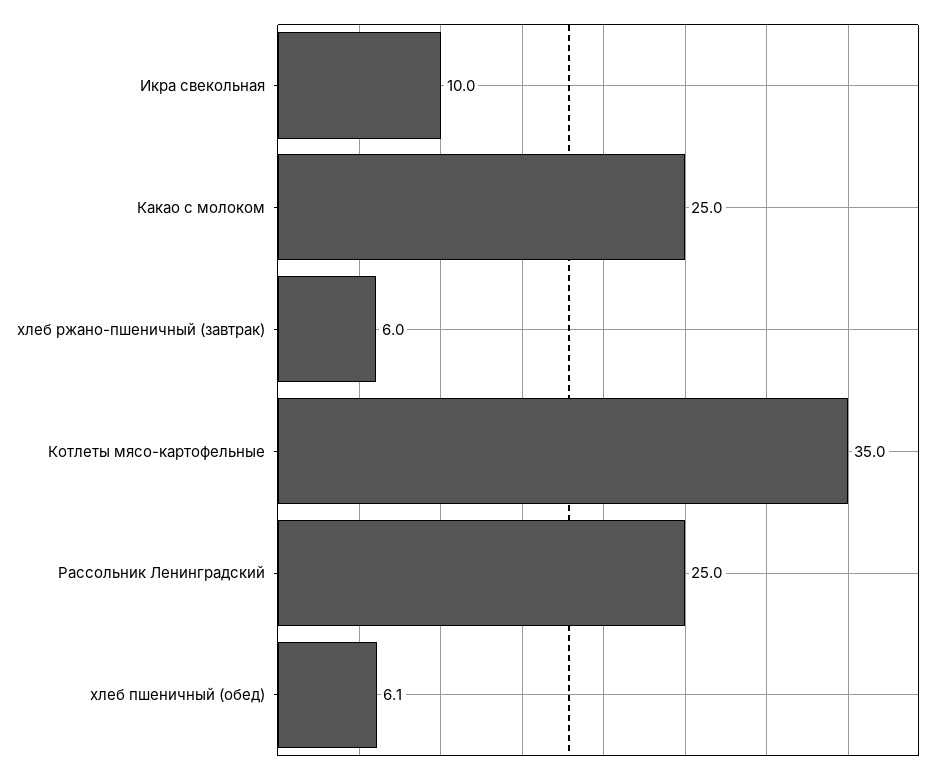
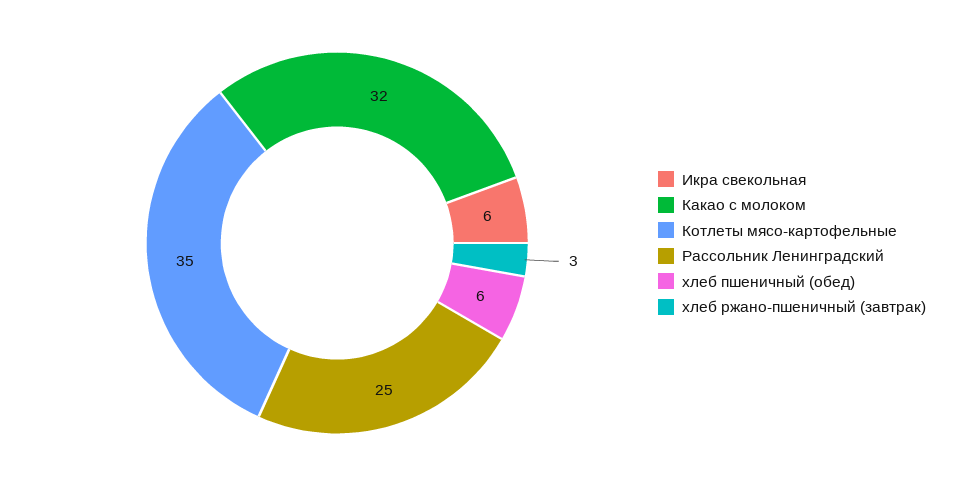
  {
-   "Икра свекольная": 10,
+   "Икра свекольная": 6,
-   "Какао с молоком": 25,
+   "Какао с молоком": 32,
-   "хлеб ржано-пшеничный (завтрак)": 6,
+   "хлеб ржано-пшеничный (завтрак)": 3,
    "Котлеты мясо-картофельные": 35,
    "Рассольник Ленинградский": 25,
    "хлеб пшеничный (обед)": 6.1
  }

